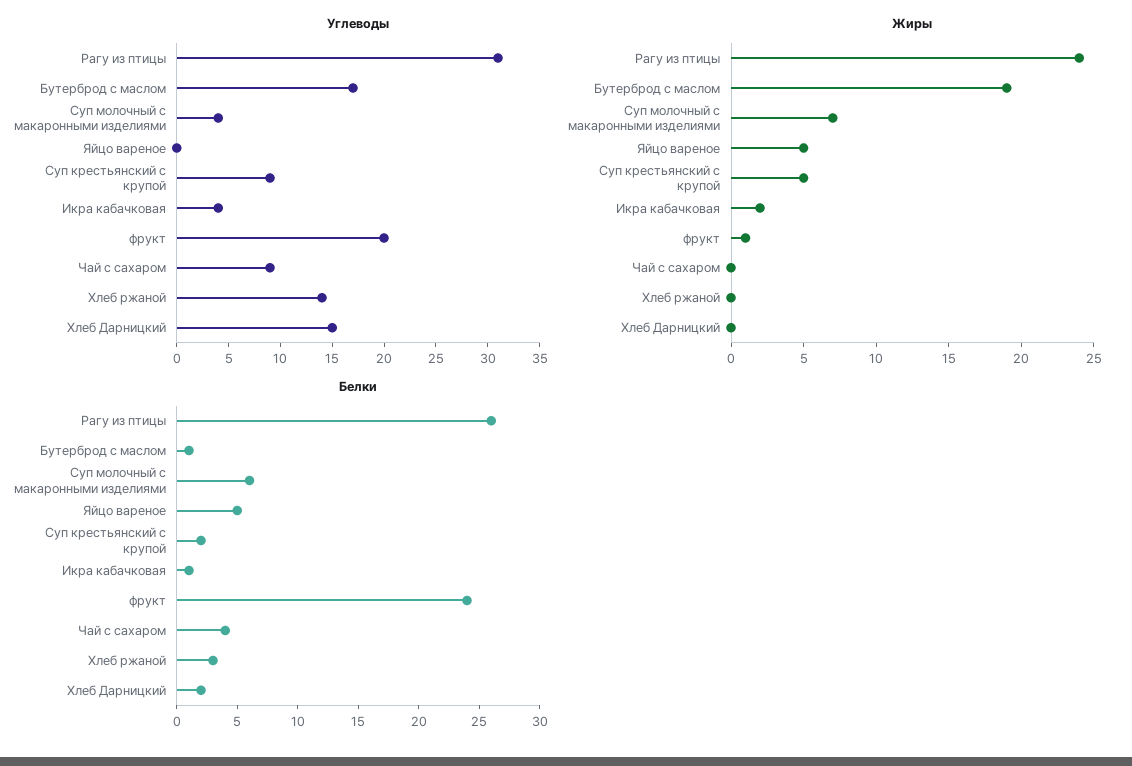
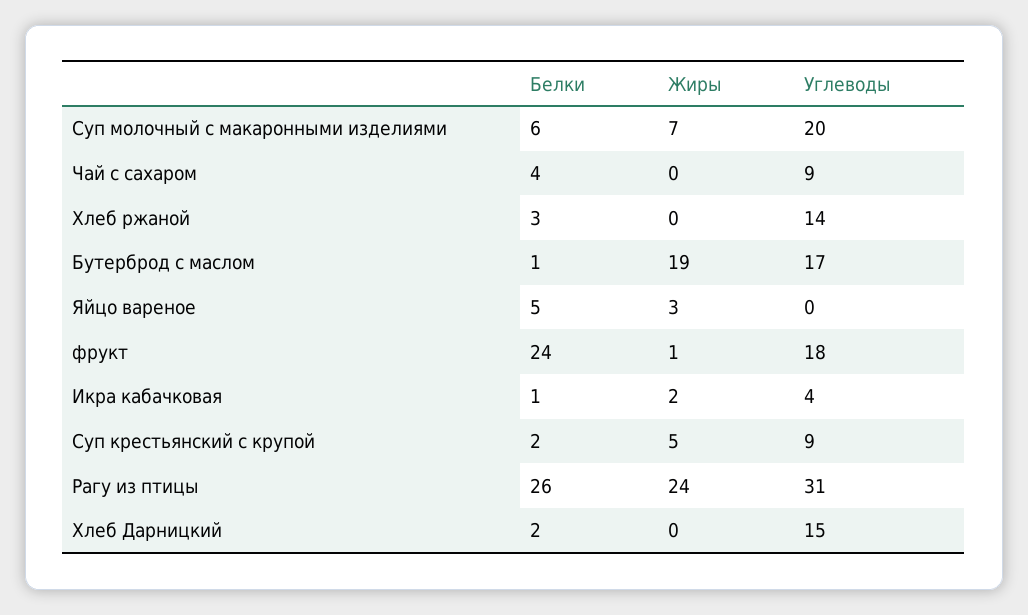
  {
    "Углеводы": {
      "Рагу из птицы": 31,
      "Бутерброд с маслом": 17,
-     "Суп молочный с макаронными изделиями": 4,
+     "Суп молочный с макаронными изделиями": 20,
      "Яйцо вареное": 0,
      "Суп крестьянский с крупой": 9,
      "Икра кабачковая": 4,
-     "фрукт": 20,
+     "фрукт": 18,
      "Чай с сахаром": 9,
      "Хлеб ржаной": 14,
      "Хлеб Дарницкий": 15
    },
    "Жиры": {
      "Рагу из птицы": 24,
      "Бутерброд с маслом": 19,
      "Суп молочный с макаронными изделиями": 7,
-     "Яйцо вареное": 5,
+     "Яйцо вареное": 3,
      "Суп крестьянский с крупой": 5,
      "Икра кабачковая": 2,
      "фрукт": 1,
      "Чай с сахаром": 0,
      "Хлеб ржаной": 0,
      "Хлеб Дарницкий": 0
    },
    "Белки": {
      "Рагу из птицы": 26,
      "Бутерброд с маслом": 1,
      "Суп молочный с макаронными изделиями": 6,
      "Яйцо вареное": 5,
      "Суп крестьянский с крупой": 2,
      "Икра кабачковая": 1,
      "фрукт": 24,
      "Чай с сахаром": 4,
      "Хлеб ржаной": 3,
      "Хлеб Дарницкий": 2
    }
  }

